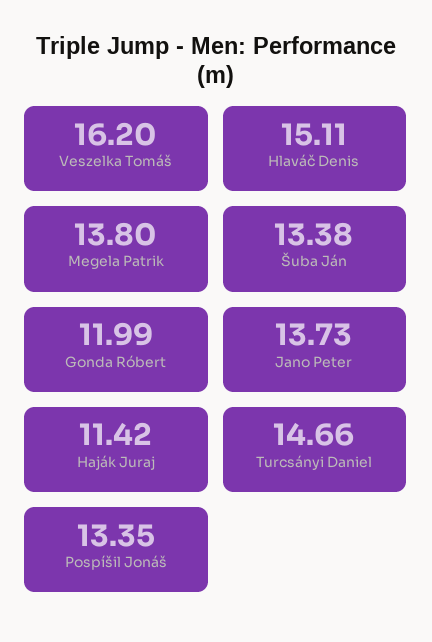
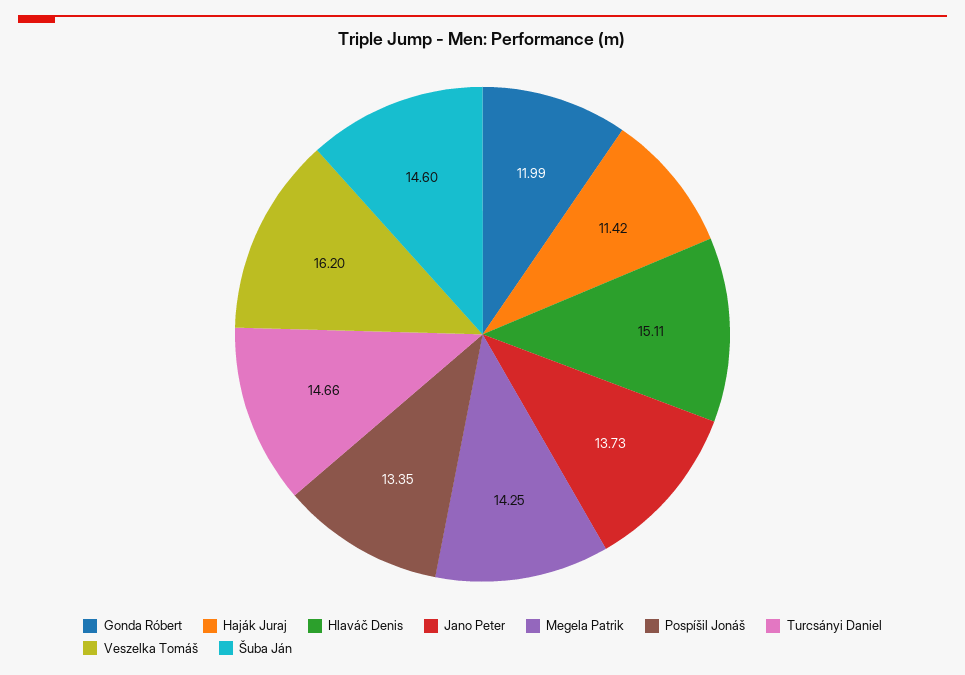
  {
    "Veszelka Tomáš": 16.2,
    "Hlaváč Denis": 15.11,
-   "Megela Patrik": 13.8,
+   "Megela Patrik": 14.25,
-   "Šuba Ján": 13.38,
+   "Šuba Ján": 14.6,
    "Gonda Róbert": 11.99,
    "Jano Peter": 13.73,
    "Haják Juraj": 11.42,
    "Turcsányi Daniel": 14.66,
    "Pospíšil Jonáš": 13.35
  }

